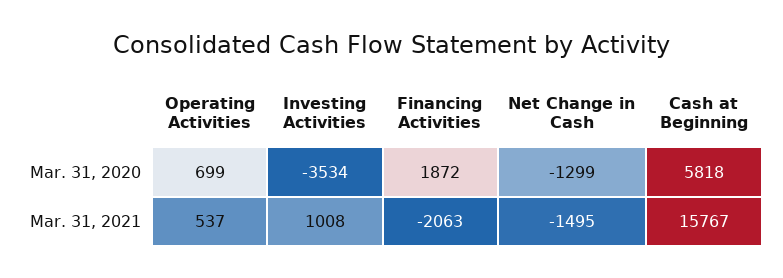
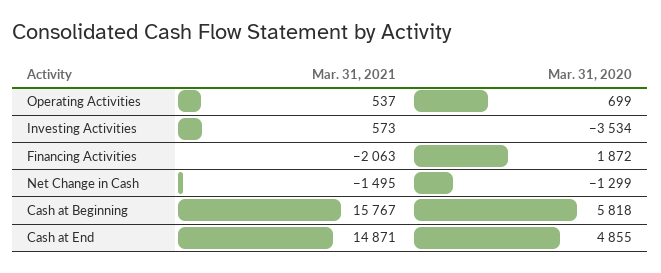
  {
    "Operating Activities": {
      "Mar. 31, 2020": 699,
      "Mar. 31, 2021": 537
    },
    "Investing Activities": {
      "Mar. 31, 2020": -3534,
-     "Mar. 31, 2021": 1008
+     "Mar. 31, 2021": 573
    },
    "Financing Activities": {
      "Mar. 31, 2020": 1872,
      "Mar. 31, 2021": -2063
    },
    "Net Change in Cash": {
      "Mar. 31, 2020": -1299,
      "Mar. 31, 2021": -1495
    },
    "Cash at Beginning": {
      "Mar. 31, 2020": 5818,
      "Mar. 31, 2021": 15767
-   }
+   },
+   "Cash at End": {
+     "Mar. 31, 2021": 14871,
+     "Mar. 31, 2020": 4855
+   }
  }

